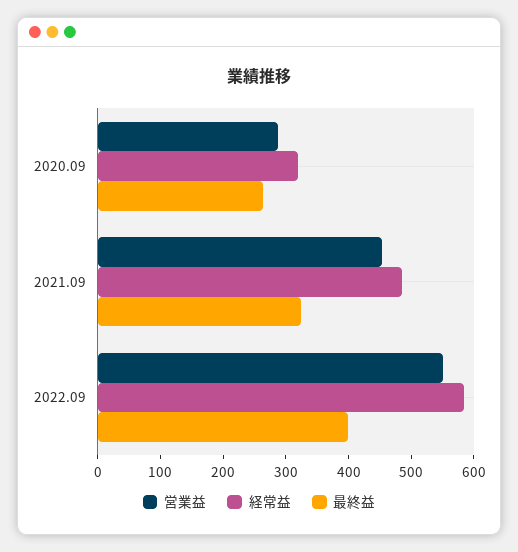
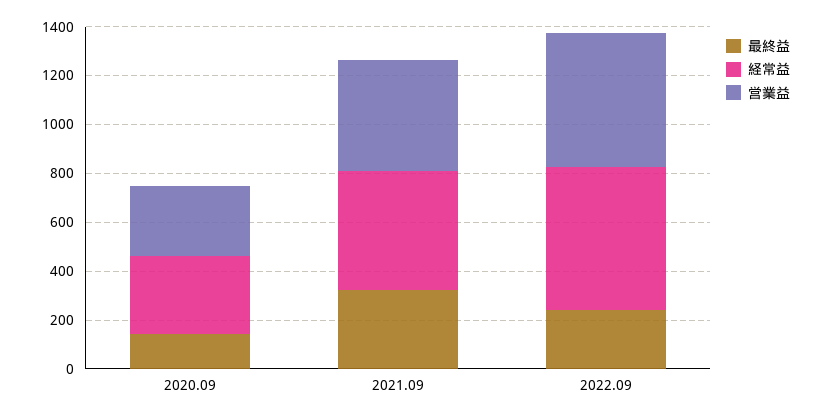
  {
    "営業益": {
      "2020.09": 280,
      "2021.09": 460,
      "2022.09": 560
    },
    "経常益": {
      "2020.09": 320,
      "2021.09": 480,
      "2022.09": 580
    },
    "最終益": {
-     "2020.09": 260,
+     "2020.09": 150,
      "2021.09": 320,
-     "2022.09": 400
+     "2022.09": 250
    }
  }

